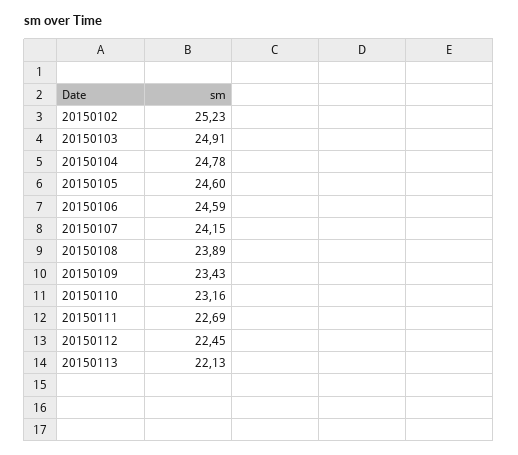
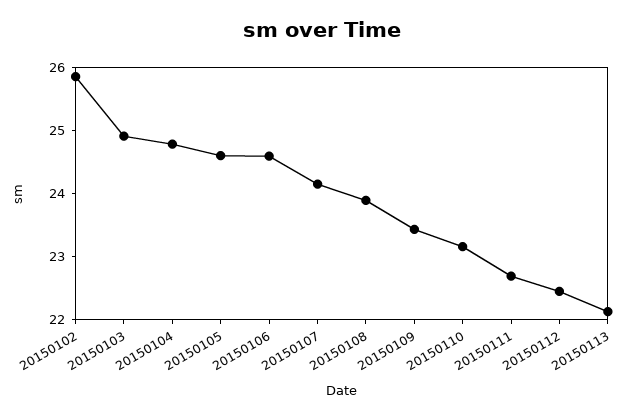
  {
-   "20150102": 25.23,
+   "20150102": 25.8,
    "20150103": 24.91,
    "20150104": 24.78,
    "20150105": 24.6,
    "20150106": 24.59,
    "20150107": 24.15,
    "20150108": 23.89,
    "20150109": 23.43,
    "20150110": 23.16,
    "20150111": 22.69,
    "20150112": 22.45,
    "20150113": 22.13
  }

